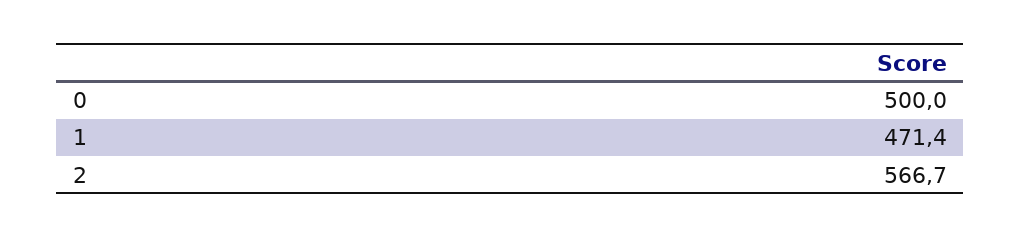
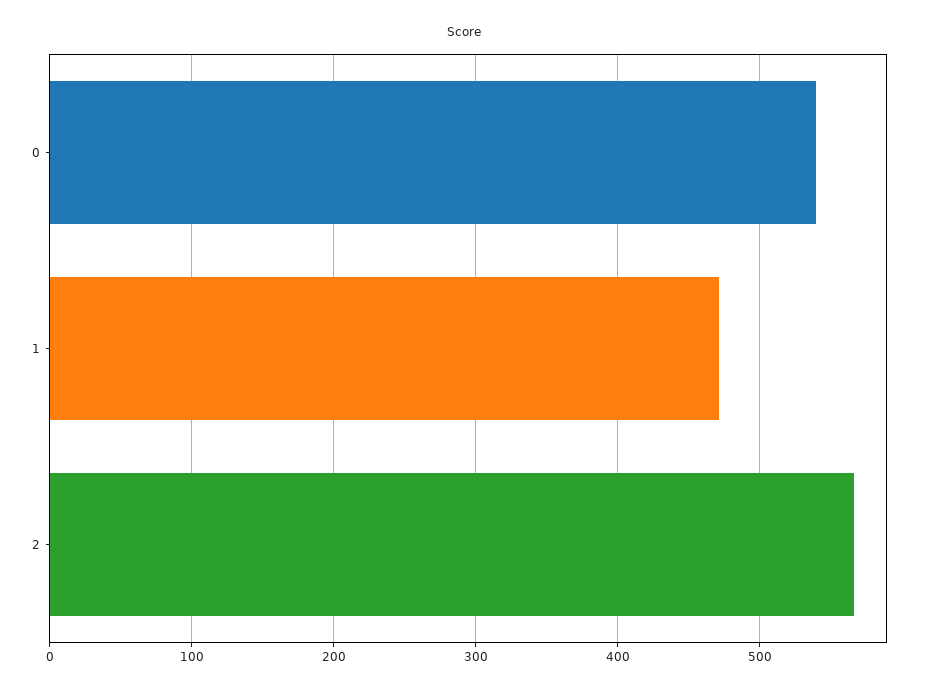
  {
-   "0": 500,
+   "0": 540,
    "1": 471.4,
    "2": 566.7
  }

